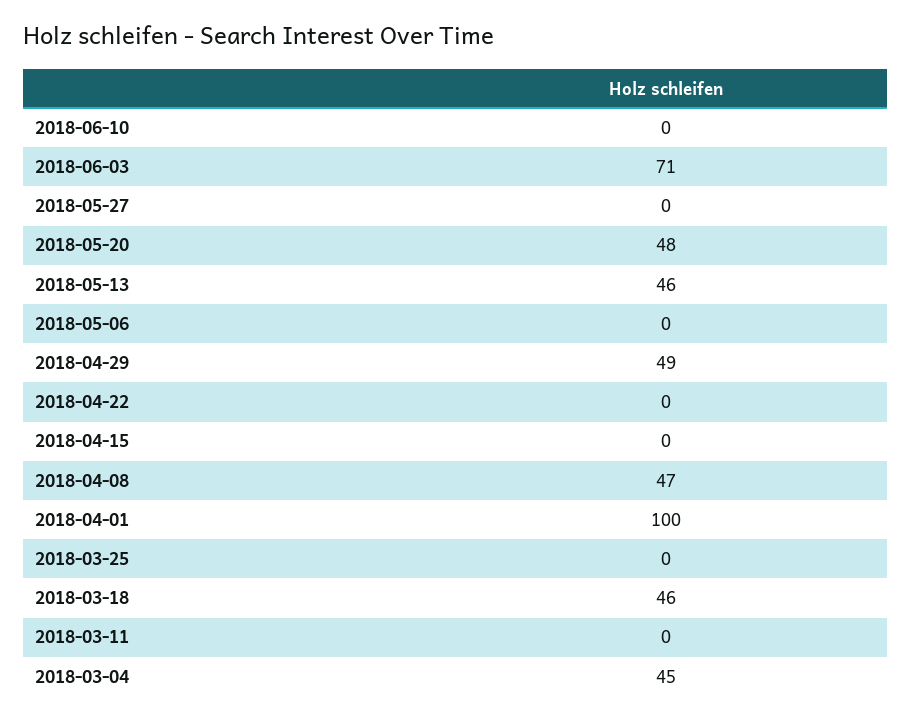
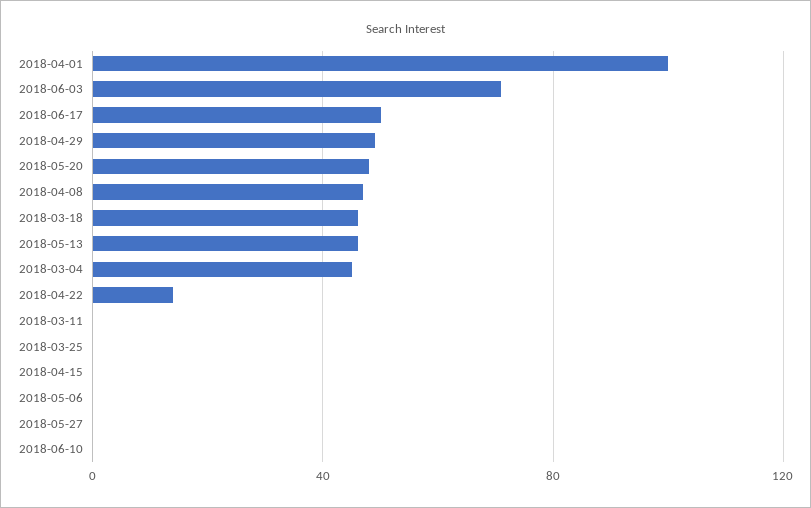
  {
    "2018-06-10": 0,
    "2018-06-03": 71,
    "2018-05-27": 0,
    "2018-05-20": 48,
    "2018-05-13": 46,
    "2018-05-06": 0,
    "2018-04-29": 49,
-   "2018-04-22": 0,
+   "2018-04-22": 15,
    "2018-04-15": 0,
    "2018-04-08": 47,
    "2018-04-01": 100,
    "2018-03-25": 0,
    "2018-03-18": 46,
    "2018-03-11": 0,
-   "2018-03-04": 45
+   "2018-03-04": 45,
+   "2018-06-17": 50
  }

